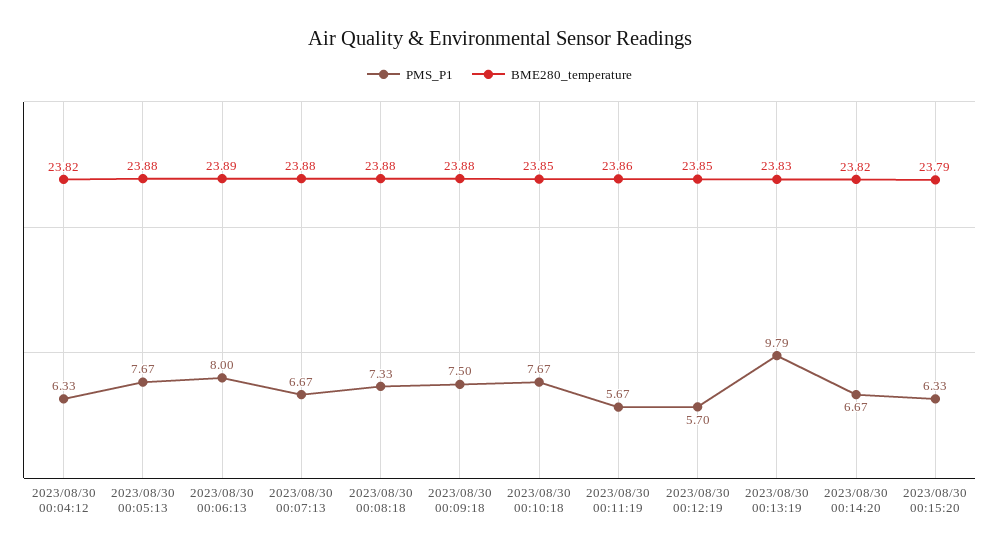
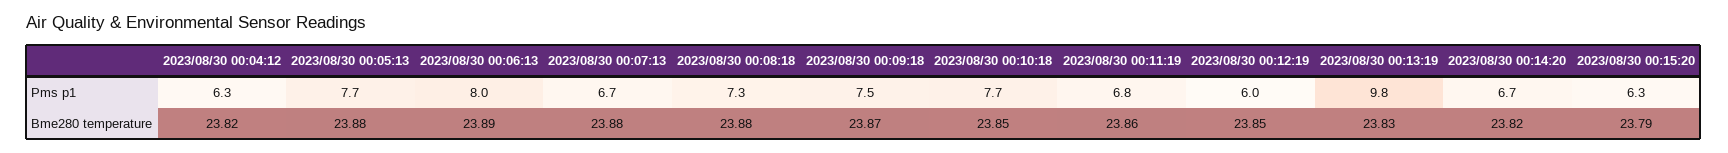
  {
    "PMS_P1": {
      "2023/08/30 00:04:12": 6.33,
      "2023/08/30 00:05:13": 7.67,
      "2023/08/30 00:06:13": 8,
      "2023/08/30 00:07:13": 6.67,
      "2023/08/30 00:08:18": 7.33,
      "2023/08/30 00:09:18": 7.5,
      "2023/08/30 00:10:18": 7.67,
-     "2023/08/30 00:11:19": 5.67,
+     "2023/08/30 00:11:19": 6.8,
-     "2023/08/30 00:12:19": 5.7,
+     "2023/08/30 00:12:19": 6,
      "2023/08/30 00:13:19": 9.79,
      "2023/08/30 00:14:20": 6.67,
      "2023/08/30 00:15:20": 6.33
    },
    "BME280_temperature": {
      "2023/08/30 00:04:12": 23.82,
      "2023/08/30 00:05:13": 23.88,
      "2023/08/30 00:06:13": 23.89,
      "2023/08/30 00:07:13": 23.88,
      "2023/08/30 00:08:18": 23.88,
-     "2023/08/30 00:09:18": 23.88,
+     "2023/08/30 00:09:18": 23.87,
      "2023/08/30 00:10:18": 23.85,
      "2023/08/30 00:11:19": 23.86,
      "2023/08/30 00:12:19": 23.85,
      "2023/08/30 00:13:19": 23.83,
      "2023/08/30 00:14:20": 23.82,
      "2023/08/30 00:15:20": 23.79
    }
  }

